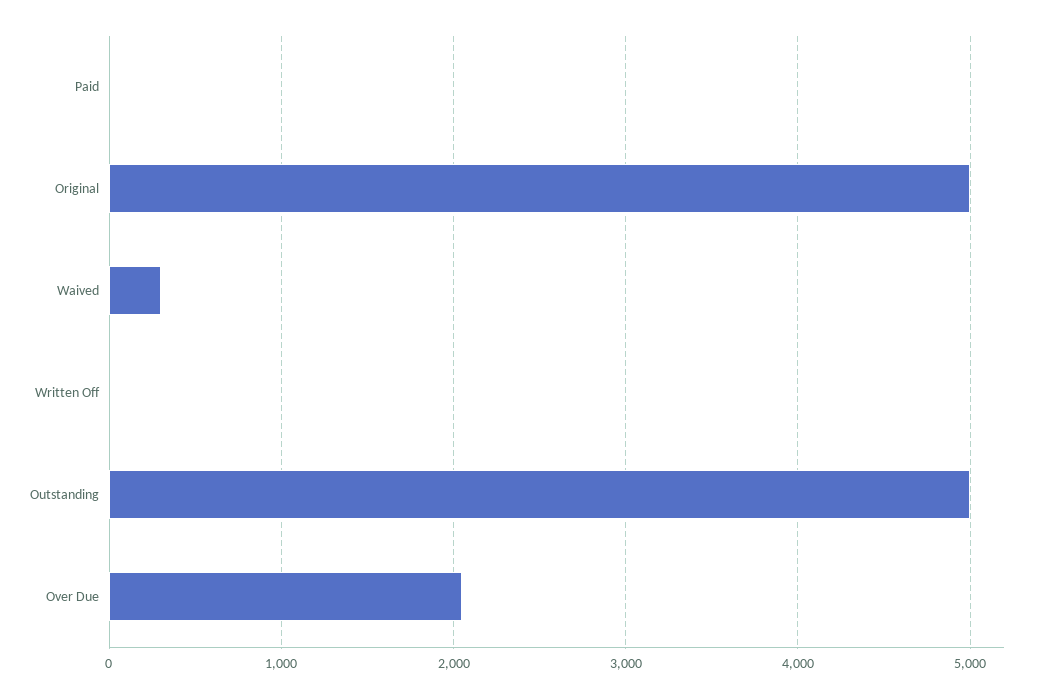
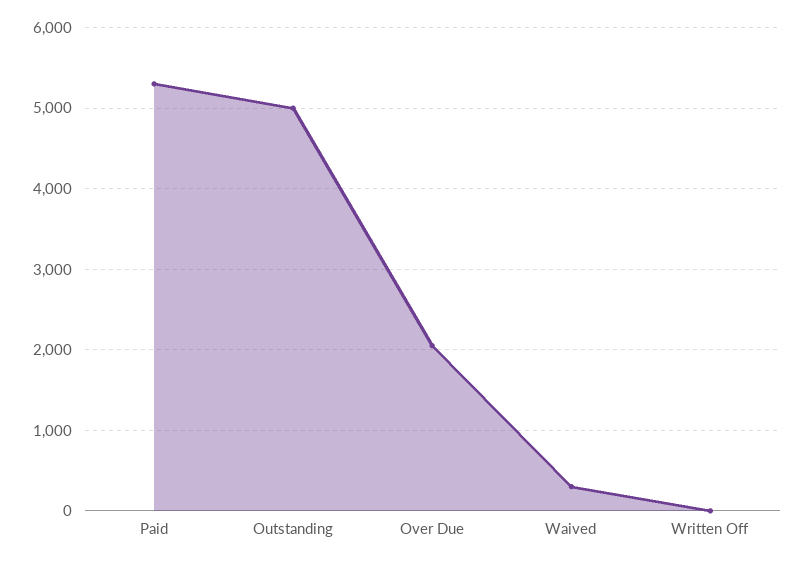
  {
-   "Paid": 0,
+   "Paid": 5300,
-   "Original": 5000,
    "Waived": 300,
    "Written Off": 0,
    "Outstanding": 5000,
    "Over Due": 2000
  }

